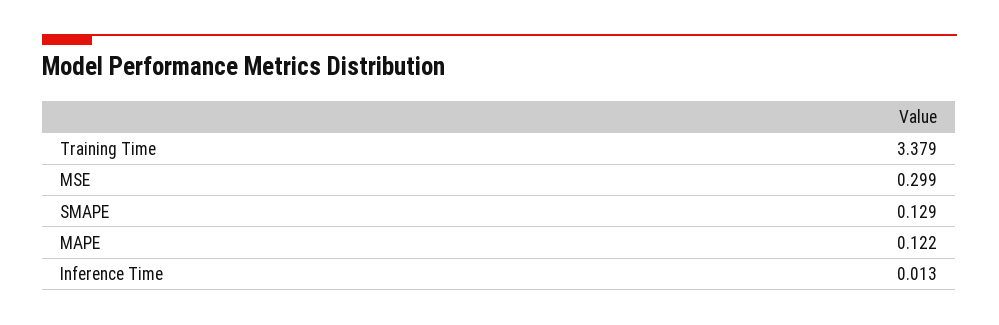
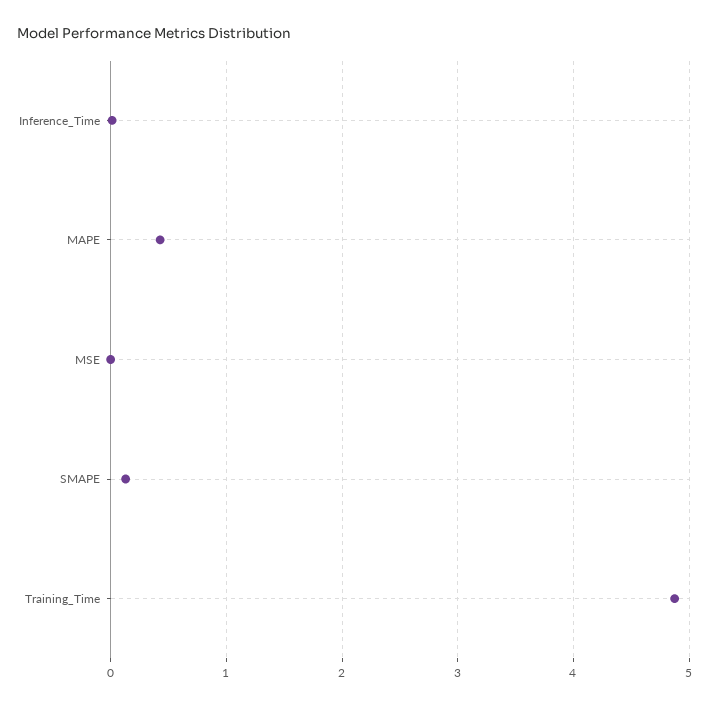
  {
-   "Training Time": 3.379,
+   "Training Time": 4.9,
-   "MSE": 0.299,
+   "MSE": 0,
    "SMAPE": 0.129,
-   "MAPE": 0.122,
+   "MAPE": 0.4,
    "Inference Time": 0.013
  }

